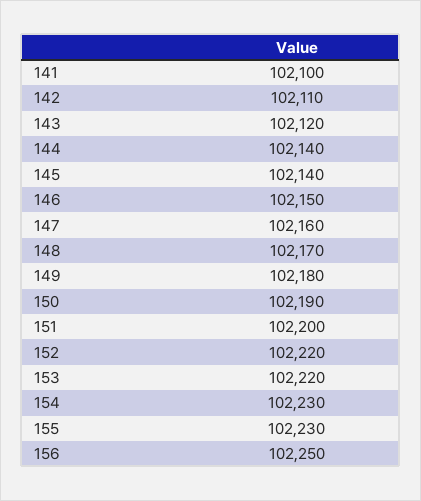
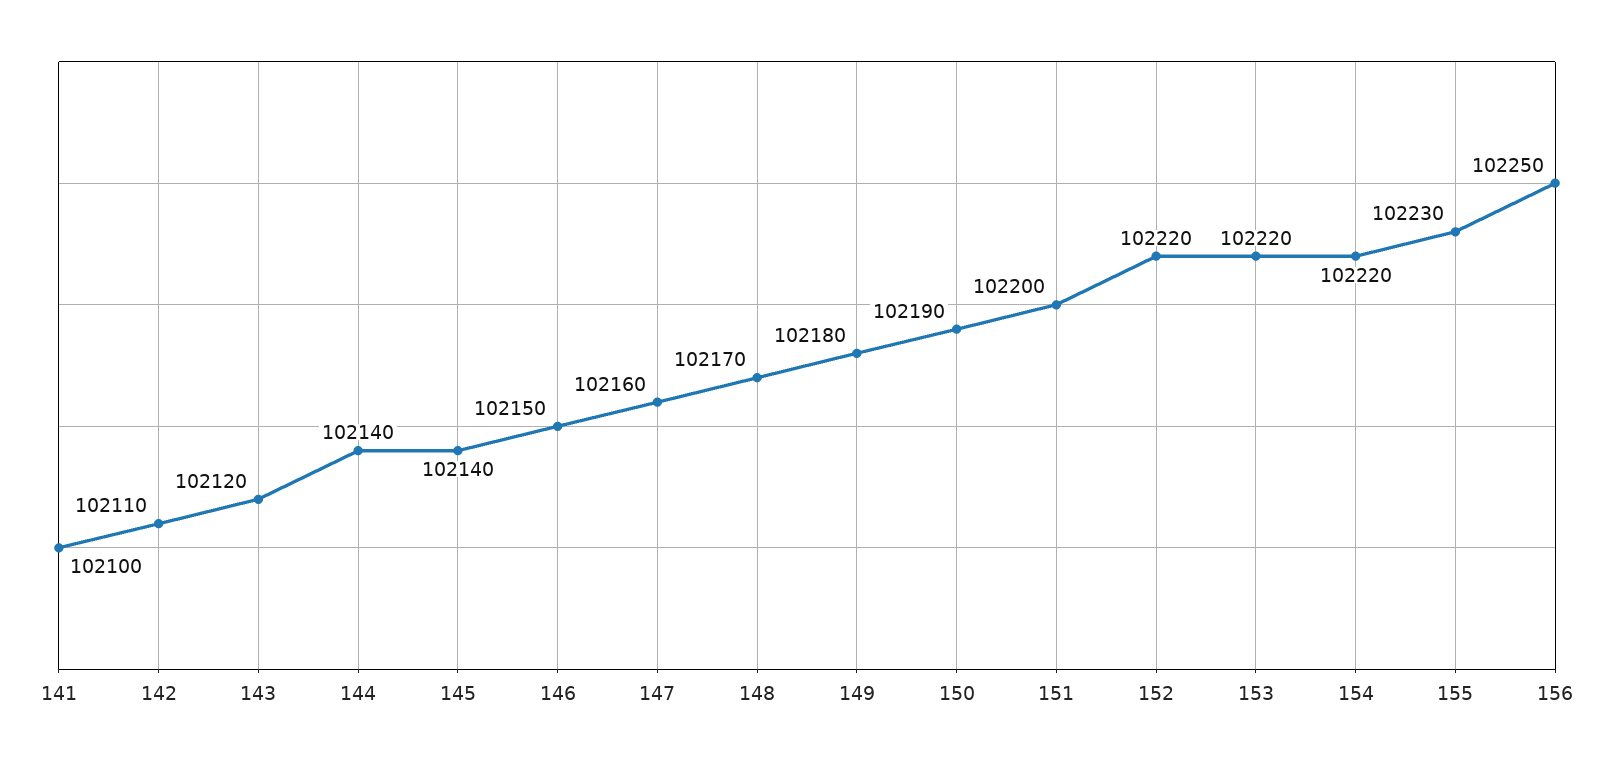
  {
    "141": 102100,
    "142": 102110,
    "143": 102120,
    "144": 102140,
    "145": 102140,
    "146": 102150,
    "147": 102160,
    "148": 102170,
    "149": 102180,
    "150": 102190,
    "151": 102200,
    "152": 102220,
    "153": 102220,
-   "154": 102230,
+   "154": 102220,
    "155": 102230,
    "156": 102250
  }

